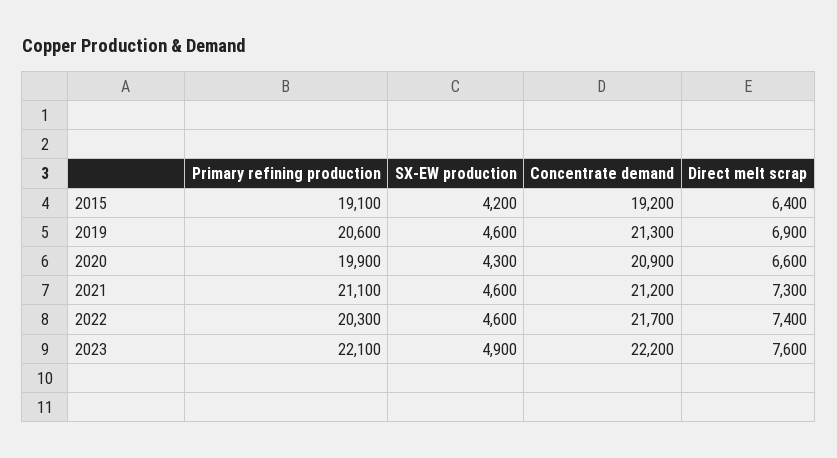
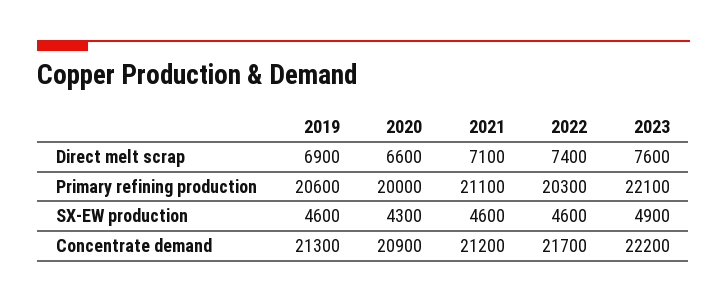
  {
    "Primary refining production": {
-     "2015": 19100,
      "2019": 20600,
-     "2020": 19900,
+     "2020": 20000,
      "2021": 21100,
      "2022": 20300,
      "2023": 22100
    },
    "SX-EW production": {
-     "2015": 4200,
      "2019": 4600,
      "2020": 4300,
      "2021": 4600,
      "2022": 4600,
      "2023": 4900
    },
    "Concentrate demand": {
-     "2015": 19200,
      "2019": 21300,
      "2020": 20900,
      "2021": 21200,
      "2022": 21700,
      "2023": 22200
    },
    "Direct melt scrap": {
-     "2015": 6400,
      "2019": 6900,
      "2020": 6600,
-     "2021": 7300,
+     "2021": 7100,
      "2022": 7400,
      "2023": 7600
    }
  }

